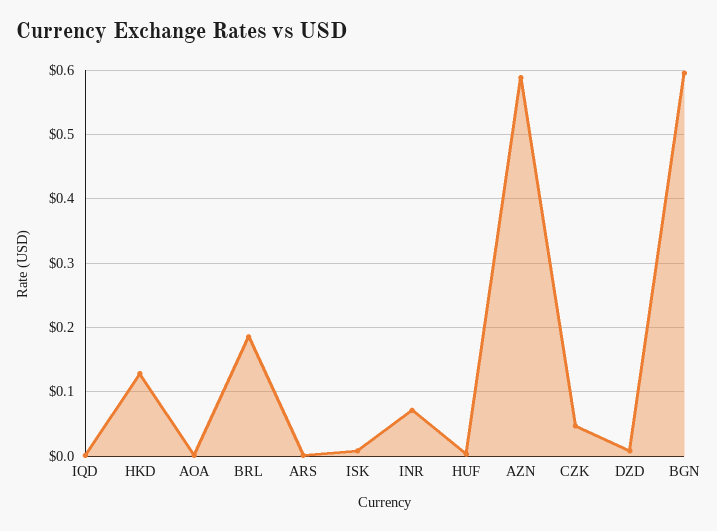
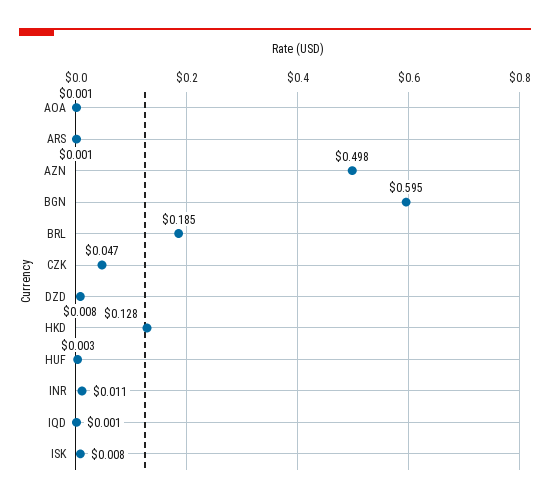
  {
    "IQD": 0.001,
    "HKD": 0.128,
    "AOA": 0.001,
    "BRL": 0.185,
    "ARS": 0.001,
    "ISK": 0.008,
-   "INR": 0.07,
+   "INR": 0.011,
    "HUF": 0.003,
-   "AZN": 0.59,
+   "AZN": 0.498,
    "CZK": 0.047,
    "DZD": 0.008,
    "BGN": 0.595
  }

